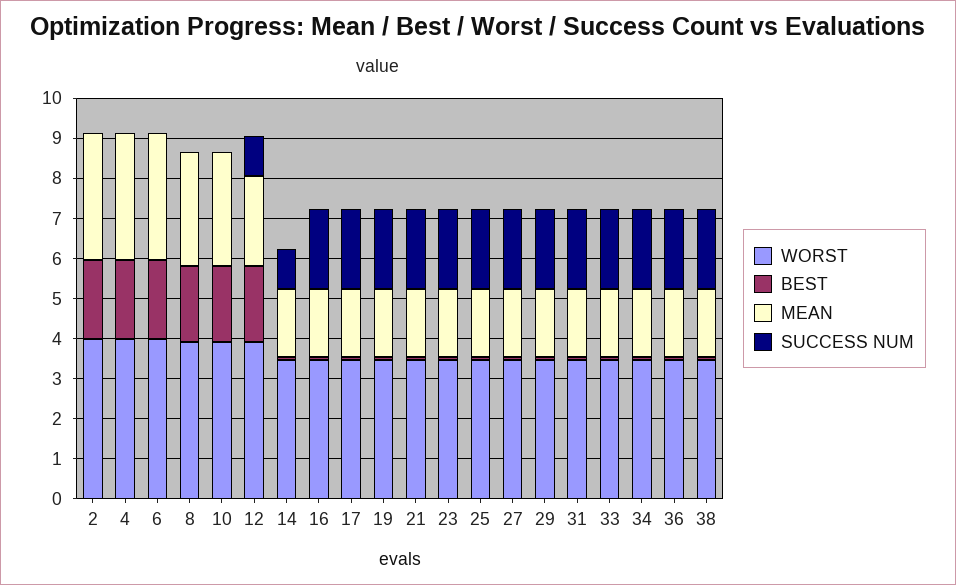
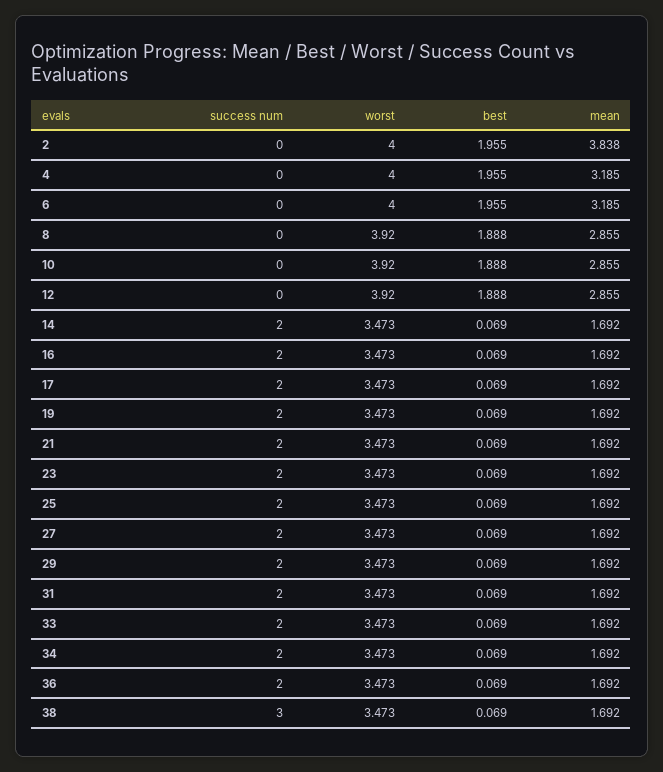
  {
    "WORST": {
      "2": 4,
      "4": 4,
      "6": 4,
      "8": 3.92,
      "10": 3.92,
      "12": 3.92,
      "14": 3.473,
      "16": 3.473,
      "17": 3.473,
      "19": 3.473,
      "21": 3.473,
      "23": 3.473,
      "25": 3.473,
      "27": 3.473,
      "29": 3.473,
      "31": 3.473,
      "33": 3.473,
      "34": 3.473,
      "36": 3.473,
      "38": 3.473
    },
    "BEST": {
      "2": 1.955,
      "4": 1.955,
      "6": 1.955,
      "8": 1.888,
      "10": 1.888,
      "12": 1.888,
      "14": 0.069,
      "16": 0.069,
      "17": 0.069,
      "19": 0.069,
      "21": 0.069,
      "23": 0.069,
      "25": 0.069,
      "27": 0.069,
      "29": 0.069,
      "31": 0.069,
      "33": 0.069,
      "34": 0.069,
      "36": 0.069,
      "38": 0.069
    },
    "MEAN": {
-     "2": 3.2,
+     "2": 3.838,
      "4": 3.185,
      "6": 3.185,
      "8": 2.855,
      "10": 2.855,
-     "12": 2.2,
+     "12": 2.855,
      "14": 1.692,
      "16": 1.692,
      "17": 1.692,
      "19": 1.692,
      "21": 1.692,
      "23": 1.692,
      "25": 1.692,
      "27": 1.692,
      "29": 1.692,
      "31": 1.692,
      "33": 1.692,
      "34": 1.692,
      "36": 1.692,
      "38": 1.692
    },
    "SUCCESS NUM": {
      "2": 0,
      "4": 0,
      "6": 0,
      "8": 0,
      "10": 0,
-     "12": 1,
+     "12": 0,
-     "14": 1,
+     "14": 2,
      "16": 2,
      "17": 2,
      "19": 2,
      "21": 2,
      "23": 2,
      "25": 2,
      "27": 2,
      "29": 2,
      "31": 2,
      "33": 2,
      "34": 2,
      "36": 2,
-     "38": 2
+     "38": 3
    }
  }

